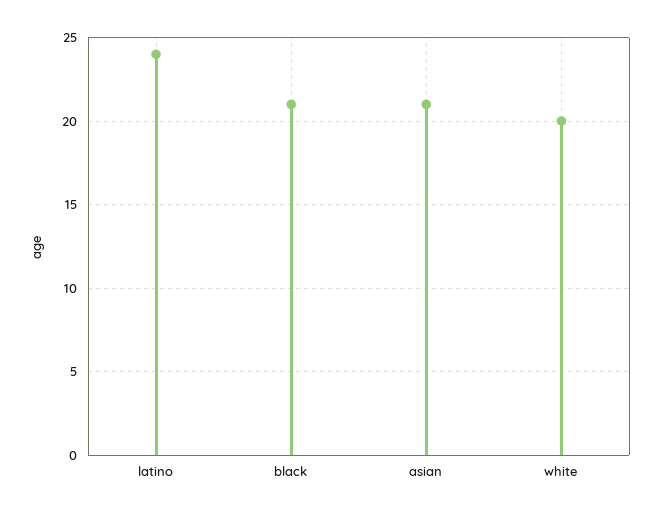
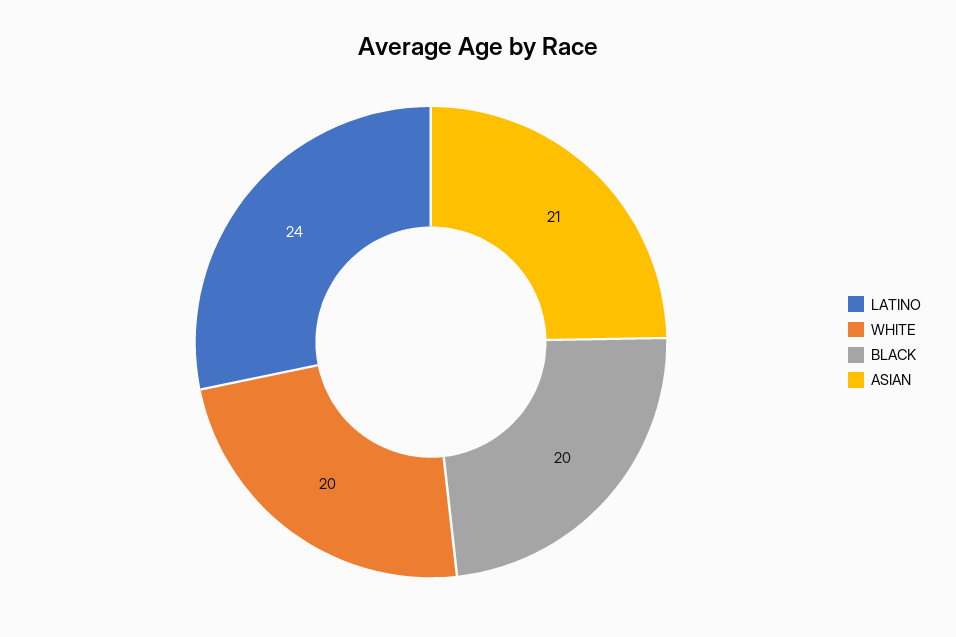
  {
    "latino": 24,
-   "black": 21,
+   "black": 20,
    "asian": 21,
    "white": 20
  }

